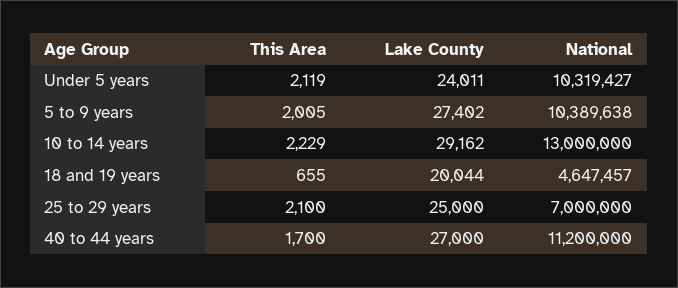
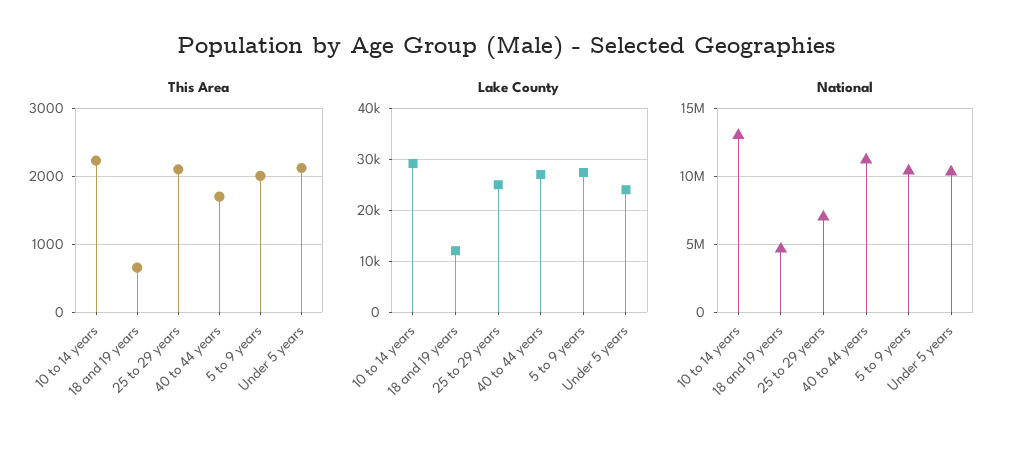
  {
    "This Area": {
      "Under 5 years": 2119,
      "5 to 9 years": 2005,
      "10 to 14 years": 2229,
      "18 and 19 years": 655,
      "25 to 29 years": 2100,
      "40 to 44 years": 1700
    },
    "Lake County": {
      "Under 5 years": 24011,
      "5 to 9 years": 27402,
      "10 to 14 years": 29162,
-     "18 and 19 years": 20044,
+     "18 and 19 years": 12000,
      "25 to 29 years": 25000,
      "40 to 44 years": 27000
    },
    "National": {
      "Under 5 years": 10319427,
      "5 to 9 years": 10389638,
      "10 to 14 years": 13000000,
      "18 and 19 years": 4647457,
      "25 to 29 years": 7000000,
      "40 to 44 years": 11200000
    }
  }

